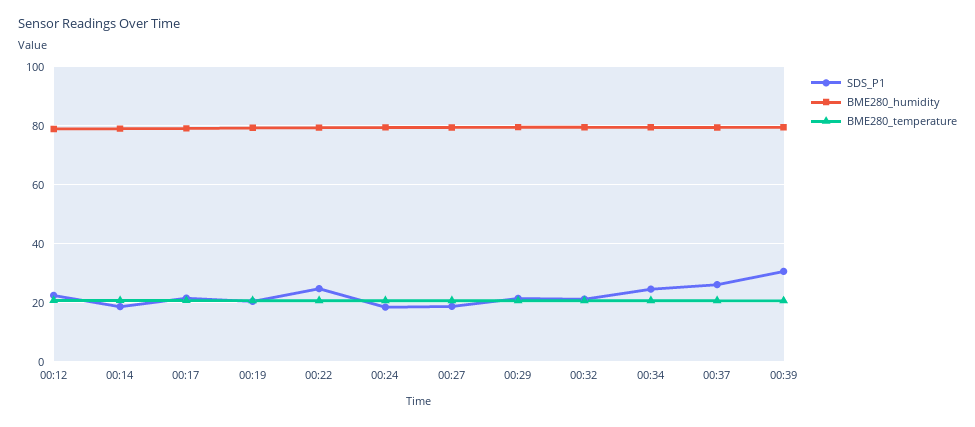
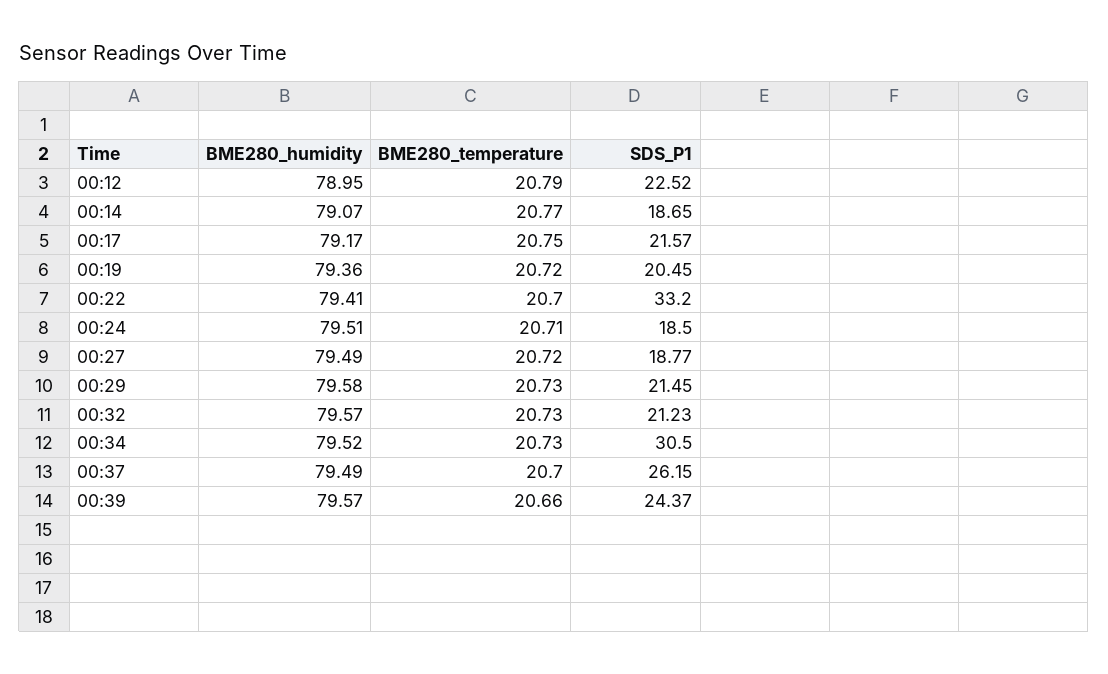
  {
    "SDS_P1": {
      "00:12": 22.52,
      "00:14": 18.65,
      "00:17": 21.57,
      "00:19": 20.45,
-     "00:22": 25,
+     "00:22": 33.2,
      "00:24": 18.5,
      "00:27": 18.77,
      "00:29": 21.45,
      "00:32": 21.23,
-     "00:34": 25,
+     "00:34": 30.5,
      "00:37": 26.15,
-     "00:39": 30
+     "00:39": 24.37
    },
    "BME280_humidity": {
      "00:12": 78.95,
      "00:14": 79.07,
      "00:17": 79.17,
      "00:19": 79.36,
      "00:22": 79.41,
      "00:24": 79.51,
      "00:27": 79.49,
      "00:29": 79.58,
      "00:32": 79.57,
      "00:34": 79.52,
      "00:37": 79.49,
      "00:39": 79.57
    },
    "BME280_temperature": {
      "00:12": 20.79,
      "00:14": 20.77,
      "00:17": 20.75,
      "00:19": 20.72,
      "00:22": 20.7,
      "00:24": 20.71,
      "00:27": 20.72,
      "00:29": 20.73,
      "00:32": 20.73,
      "00:34": 20.73,
      "00:37": 20.7,
      "00:39": 20.66
    }
  }

